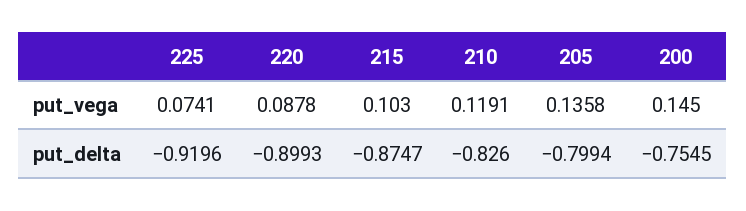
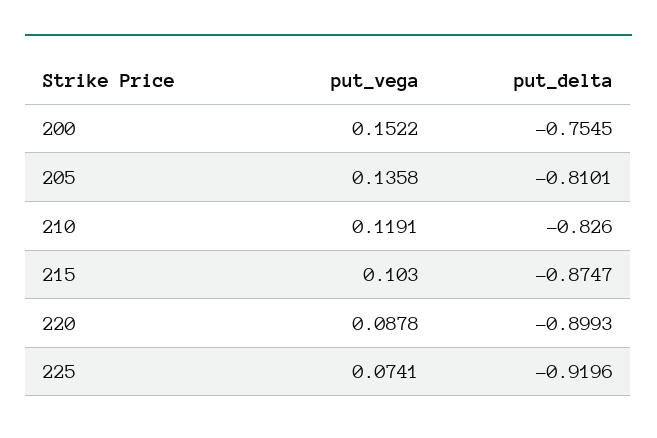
  {
    "225": {
      "put_vega": 0.0741,
      "put_delta": -0.9196
    },
    "220": {
      "put_vega": 0.0878,
      "put_delta": -0.8993
    },
    "215": {
      "put_vega": 0.103,
      "put_delta": -0.8747
    },
    "210": {
      "put_vega": 0.1191,
      "put_delta": -0.826
    },
    "205": {
      "put_vega": 0.1358,
-     "put_delta": -0.7994
+     "put_delta": -0.8101
    },
    "200": {
-     "put_vega": 0.145,
+     "put_vega": 0.1522,
      "put_delta": -0.7545
    }
  }

